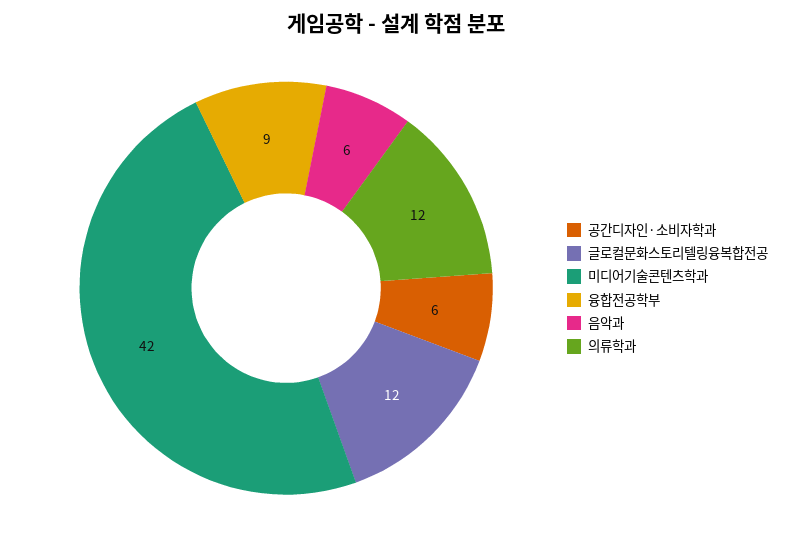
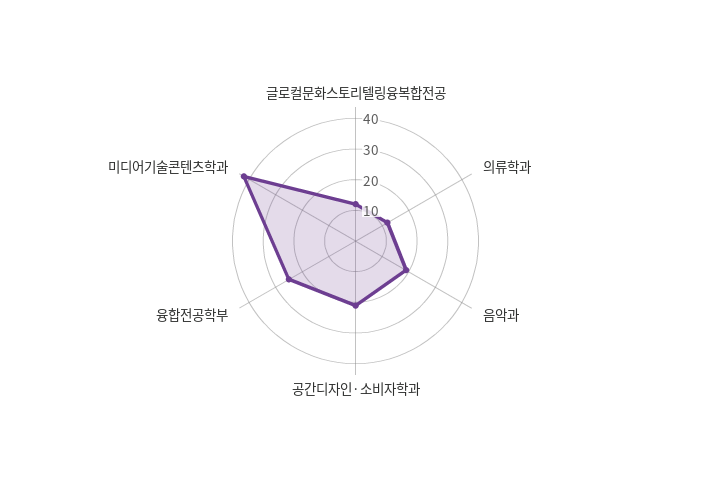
  {
-   "공간디자인·소비자학과": 6,
+   "공간디자인·소비자학과": 20,
    "글로컬문화스토리텔링융복합전공": 12,
    "미디어기술콘텐츠학과": 42,
-   "융합전공학부": 9,
+   "융합전공학부": 25,
-   "음악과": 6,
+   "음악과": 20,
    "의류학과": 12
  }

